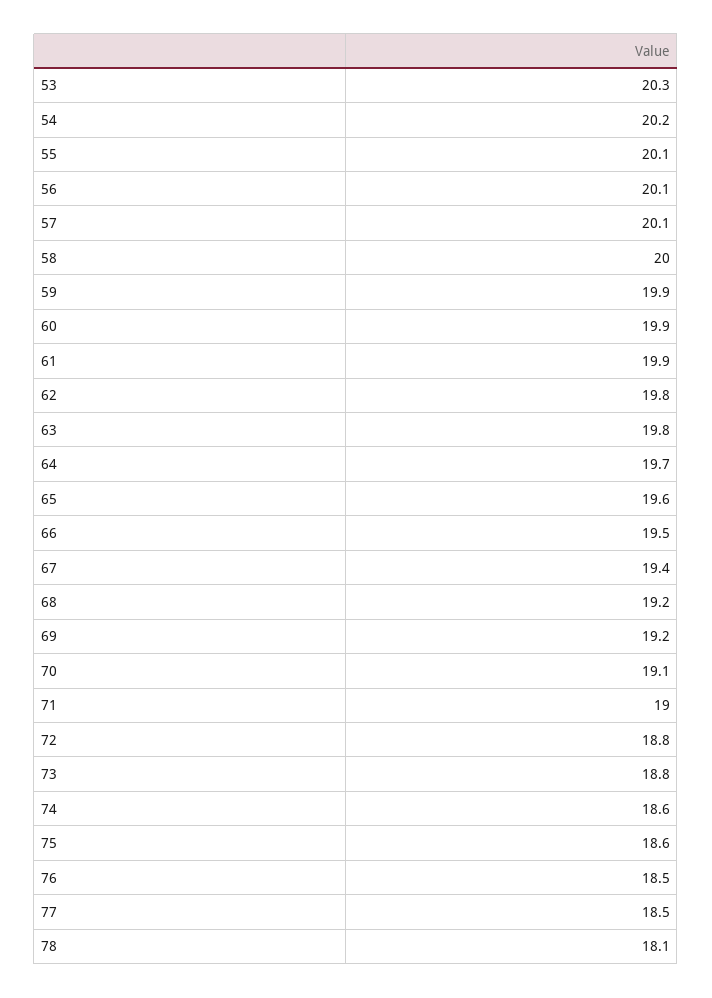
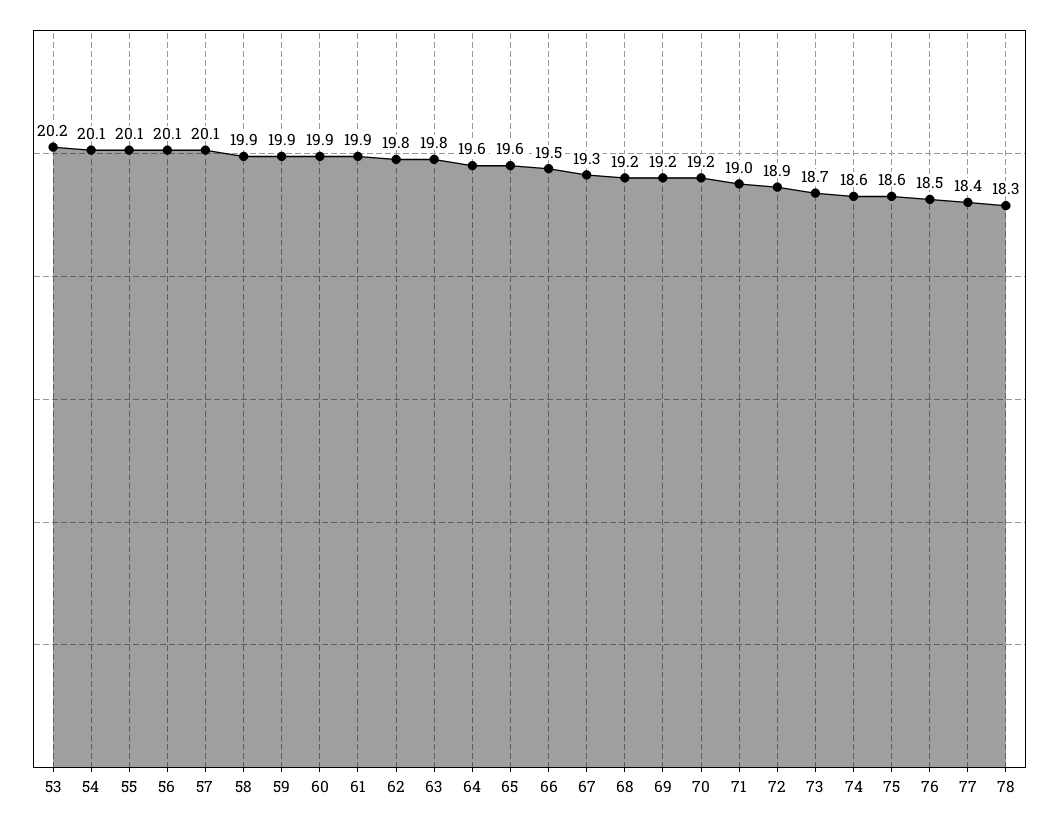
  {
-   "53": 20.3,
+   "53": 20.2,
-   "54": 20.2,
+   "54": 20.1,
    "55": 20.1,
    "56": 20.1,
    "57": 20.1,
-   "58": 20,
+   "58": 19.9,
    "59": 19.9,
    "60": 19.9,
    "61": 19.9,
    "62": 19.8,
    "63": 19.8,
-   "64": 19.7,
+   "64": 19.6,
    "65": 19.6,
    "66": 19.5,
-   "67": 19.4,
+   "67": 19.3,
    "68": 19.2,
    "69": 19.2,
-   "70": 19.1,
+   "70": 19.2,
    "71": 19,
-   "72": 18.8,
+   "72": 18.9,
-   "73": 18.8,
+   "73": 18.7,
    "74": 18.6,
    "75": 18.6,
    "76": 18.5,
-   "77": 18.5,
+   "77": 18.4,
-   "78": 18.1
+   "78": 18.3
  }

